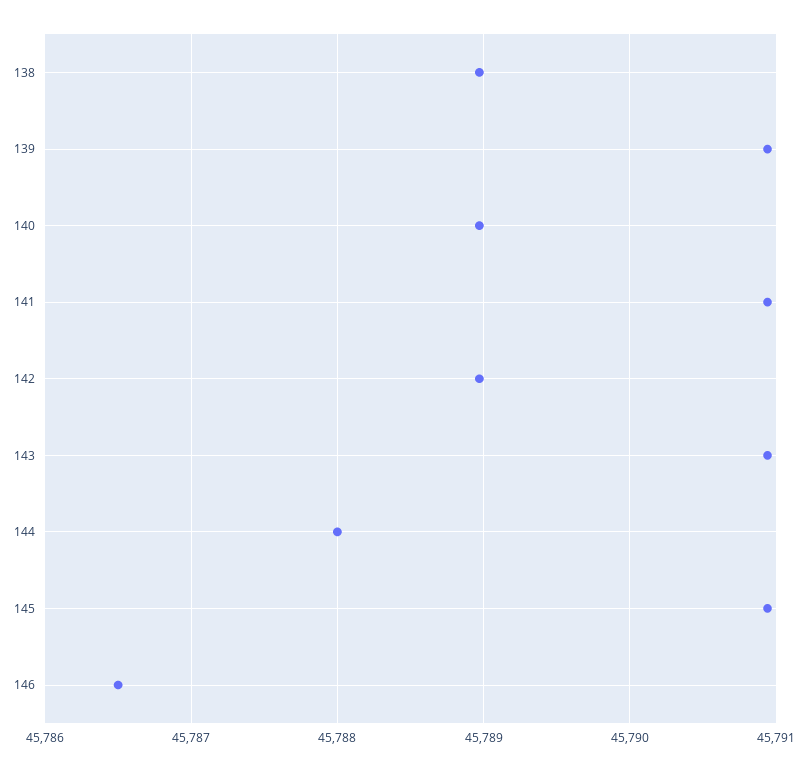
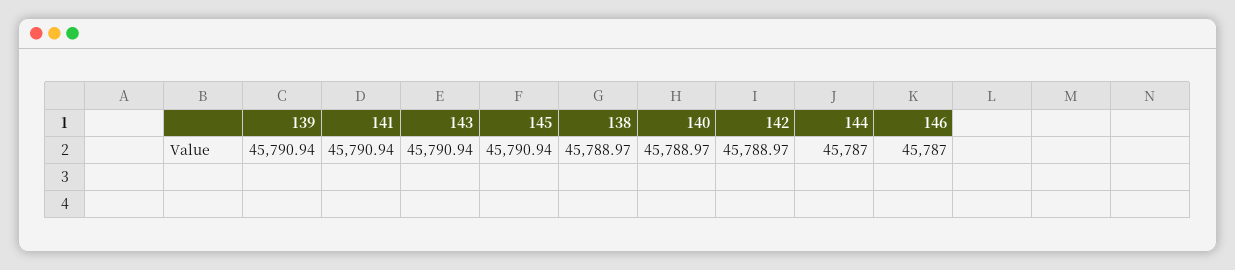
  {
    "138": 45788.97,
    "139": 45790.94,
    "140": 45788.97,
    "141": 45790.94,
    "142": 45788.97,
    "143": 45790.94,
-   "144": 45788,
+   "144": 45787,
    "145": 45790.94,
-   "146": 45786.5
+   "146": 45787
  }

